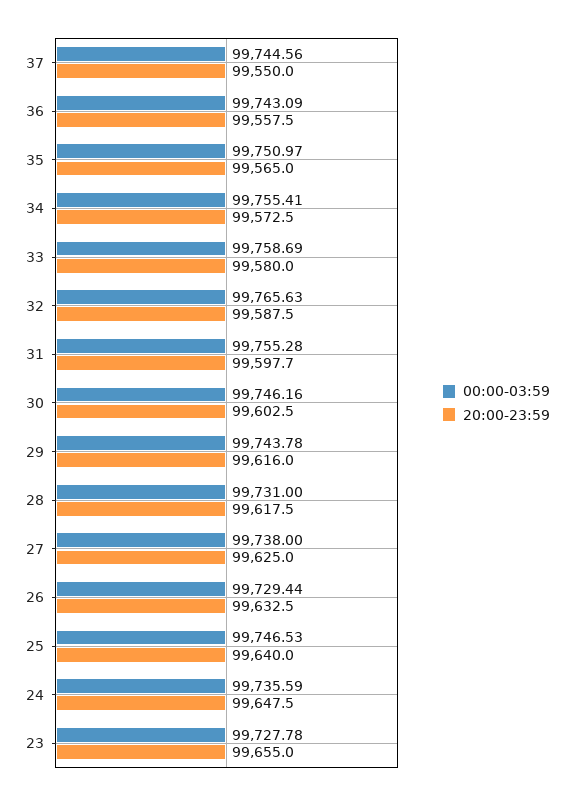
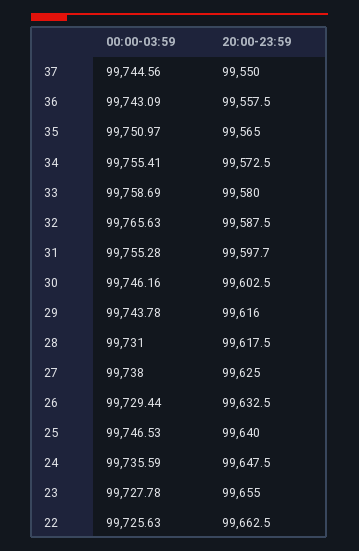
  {
    "00:00-03:59": {
      "37": 99744.56,
      "36": 99743.09,
      "35": 99750.97,
      "34": 99755.41,
      "33": 99758.69,
      "32": 99765.63,
      "31": 99755.28,
      "30": 99746.16,
      "29": 99743.78,
      "28": 99731,
      "27": 99738,
      "26": 99729.44,
      "25": 99746.53,
      "24": 99735.59,
-     "23": 99727.78
+     "23": 99727.78,
+     "22": 99725.63
    },
    "20:00-23:59": {
      "37": 99550,
      "36": 99557.5,
      "35": 99565,
      "34": 99572.5,
      "33": 99580,
      "32": 99587.5,
      "31": 99597.7,
      "30": 99602.5,
      "29": 99616,
      "28": 99617.5,
      "27": 99625,
      "26": 99632.5,
      "25": 99640,
      "24": 99647.5,
-     "23": 99655
+     "23": 99655,
+     "22": 99662.5
    }
  }

